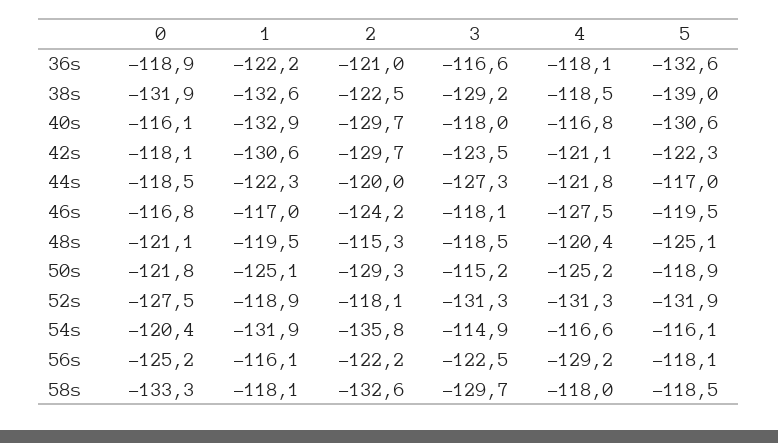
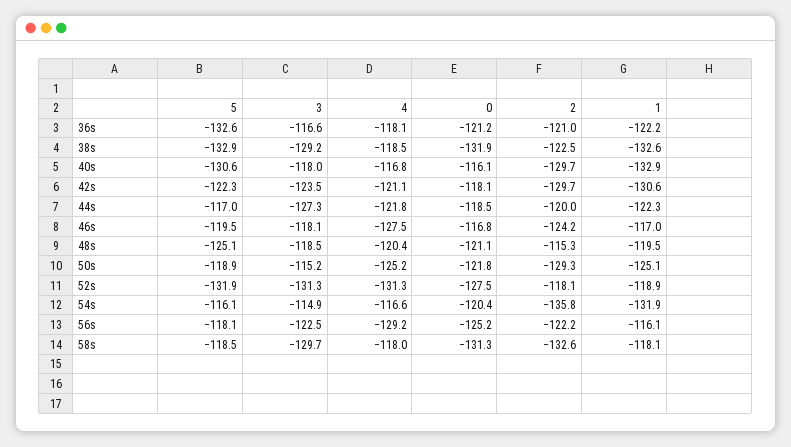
  {
    "0": {
-     "36s": -118.9,
+     "36s": -121.2,
      "38s": -131.9,
      "40s": -116.1,
      "42s": -118.1,
      "44s": -118.5,
      "46s": -116.8,
      "48s": -121.1,
      "50s": -121.8,
      "52s": -127.5,
      "54s": -120.4,
      "56s": -125.2,
-     "58s": -133.3
+     "58s": -131.3
    },
    "1": {
      "36s": -122.2,
      "38s": -132.6,
      "40s": -132.9,
      "42s": -130.6,
      "44s": -122.3,
      "46s": -117,
      "48s": -119.5,
      "50s": -125.1,
      "52s": -118.9,
      "54s": -131.9,
      "56s": -116.1,
      "58s": -118.1
    },
    "2": {
      "36s": -121,
      "38s": -122.5,
      "40s": -129.7,
      "42s": -129.7,
      "44s": -120,
      "46s": -124.2,
      "48s": -115.3,
      "50s": -129.3,
      "52s": -118.1,
      "54s": -135.8,
      "56s": -122.2,
      "58s": -132.6
    },
    "3": {
      "36s": -116.6,
      "38s": -129.2,
      "40s": -118,
      "42s": -123.5,
      "44s": -127.3,
      "46s": -118.1,
      "48s": -118.5,
      "50s": -115.2,
      "52s": -131.3,
      "54s": -114.9,
      "56s": -122.5,
      "58s": -129.7
    },
    "4": {
      "36s": -118.1,
      "38s": -118.5,
      "40s": -116.8,
      "42s": -121.1,
      "44s": -121.8,
      "46s": -127.5,
      "48s": -120.4,
      "50s": -125.2,
      "52s": -131.3,
      "54s": -116.6,
      "56s": -129.2,
      "58s": -118
    },
    "5": {
      "36s": -132.6,
-     "38s": -139,
+     "38s": -132.9,
      "40s": -130.6,
      "42s": -122.3,
      "44s": -117,
      "46s": -119.5,
      "48s": -125.1,
      "50s": -118.9,
      "52s": -131.9,
      "54s": -116.1,
      "56s": -118.1,
      "58s": -118.5
    }
  }

